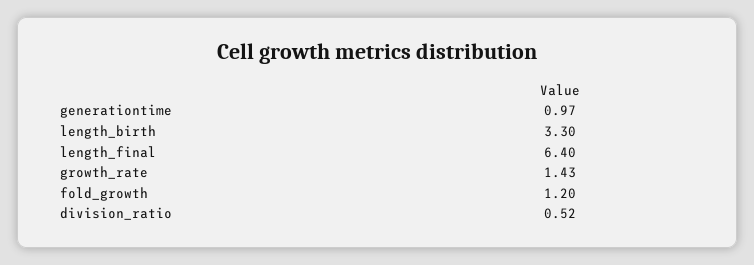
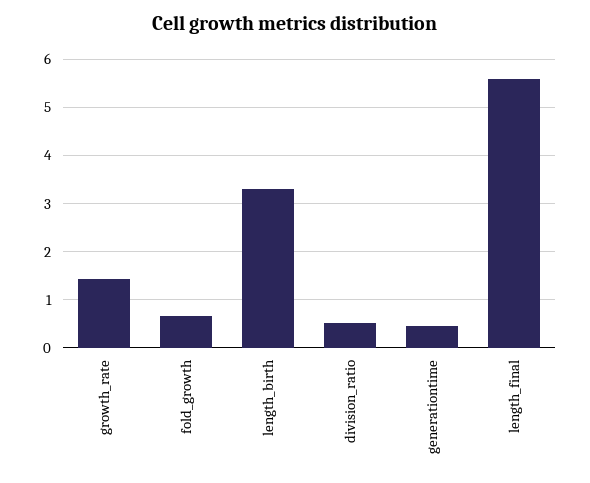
  {
-   "generationtime": 0.97,
+   "generationtime": 0.4,
    "length_birth": 3.3,
-   "length_final": 6.4,
+   "length_final": 5.6,
    "growth_rate": 1.43,
-   "fold_growth": 1.2,
+   "fold_growth": 0.6,
    "division_ratio": 0.52
  }

